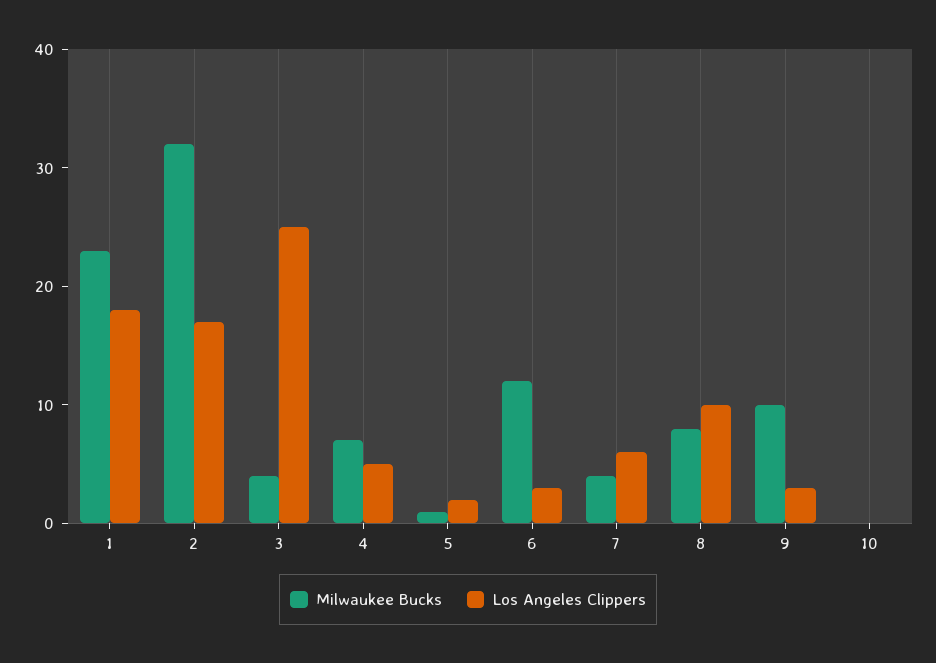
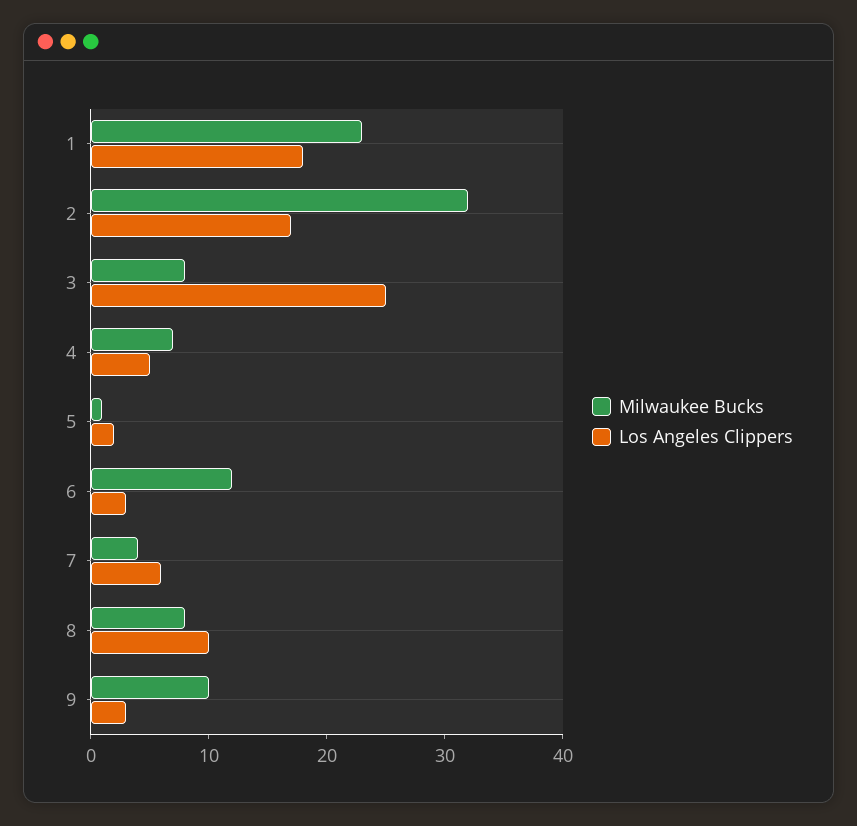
  {
    "Milwaukee Bucks": {
      "1": 23,
      "2": 32,
-     "3": 4,
+     "3": 8,
      "4": 7,
      "5": 1,
      "6": 12,
      "7": 4,
      "8": 8,
-     "9": 10,
+     "9": 10
-     "10": 0
    },
    "Los Angeles Clippers": {
      "1": 18,
      "2": 17,
      "3": 25,
      "4": 5,
      "5": 2,
      "6": 3,
      "7": 6,
      "8": 10,
-     "9": 3,
+     "9": 3
-     "10": 0
    }
  }

